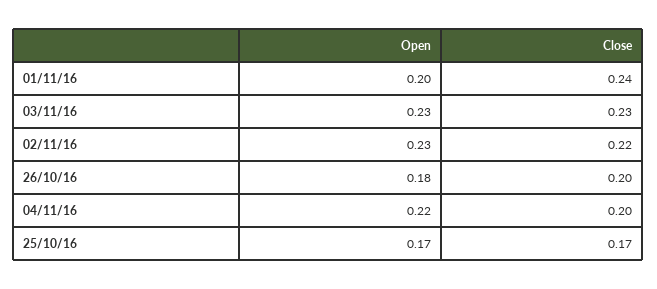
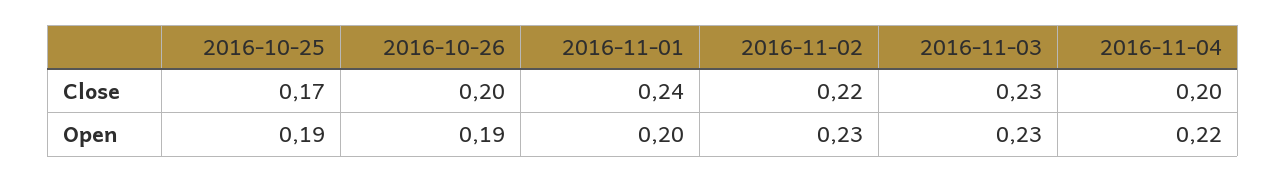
  {
    "Open": {
      "01/11/16": 0.2,
      "03/11/16": 0.23,
      "02/11/16": 0.23,
-     "26/10/16": 0.18,
+     "26/10/16": 0.19,
      "04/11/16": 0.22,
-     "25/10/16": 0.17
+     "25/10/16": 0.19
    },
    "Close": {
      "01/11/16": 0.24,
      "03/11/16": 0.23,
      "02/11/16": 0.22,
      "26/10/16": 0.2,
      "04/11/16": 0.2,
      "25/10/16": 0.17
    }
  }

